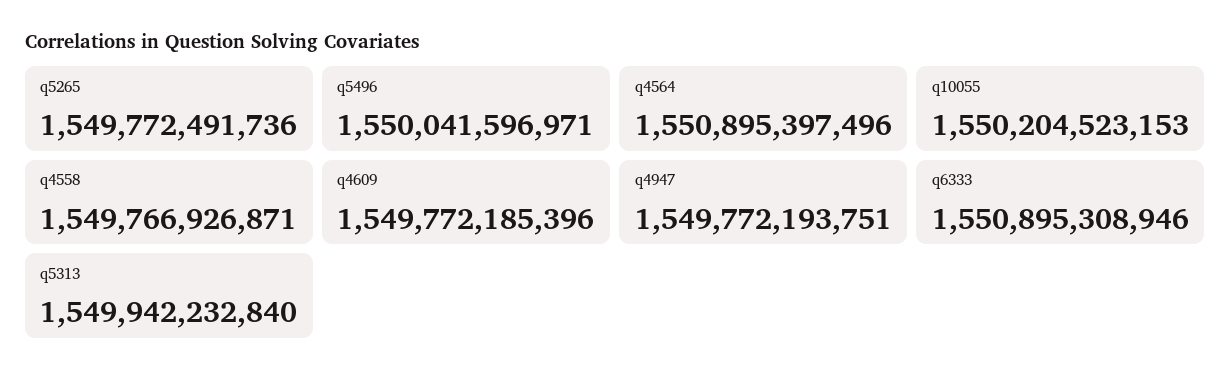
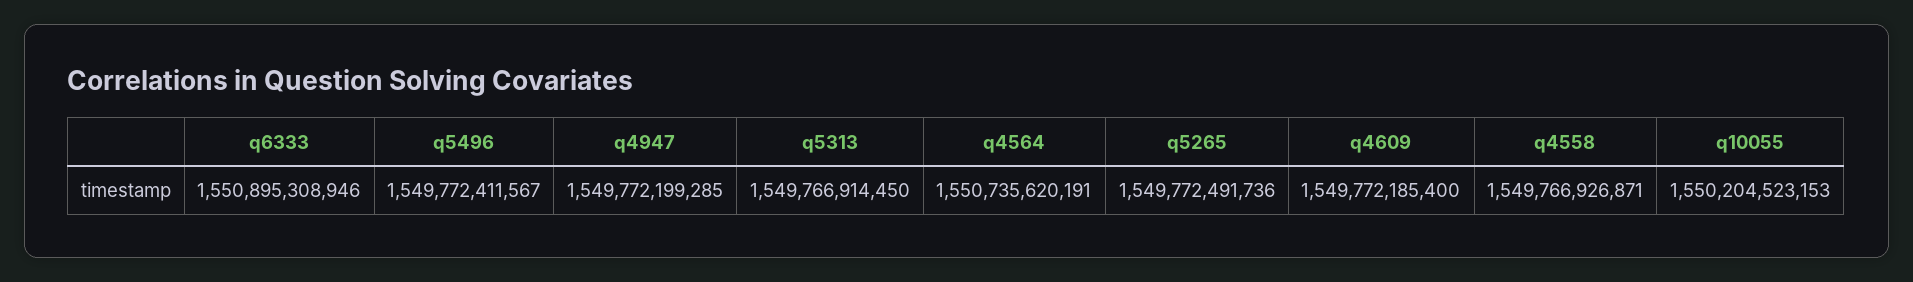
  {
    "q5265": 1549772491736,
-   "q5496": 1550041596971,
+   "q5496": 1549772411567,
-   "q4564": 1550895397496,
+   "q4564": 1550735620191,
    "q10055": 1550204523153,
    "q4558": 1549766926871,
-   "q4609": 1549772185396,
+   "q4609": 1549772185400,
-   "q4947": 1549772193751,
+   "q4947": 1549772199285,
    "q6333": 1550895308946,
-   "q5313": 1549942232840
+   "q5313": 1549766914450
  }

